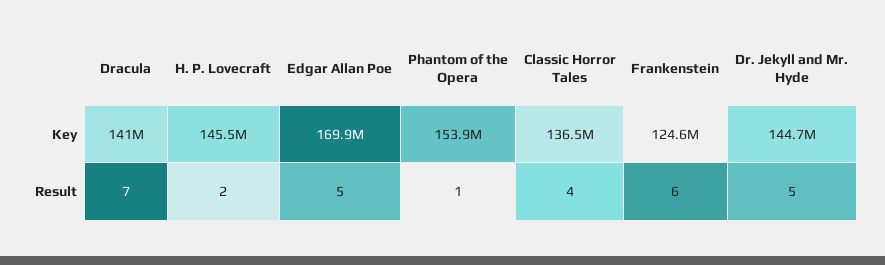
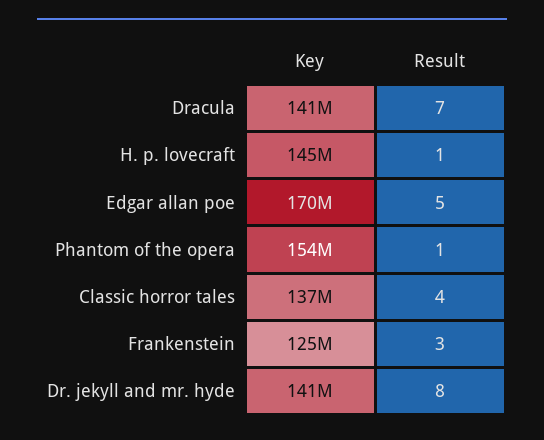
  {
    "Dracula": {
      "Key": 141000000,
      "Result": 7
    },
    "H. P. Lovecraft": {
      "Key": 145500000,
-     "Result": 2
+     "Result": 1
    },
    "Edgar Allan Poe": {
      "Key": 169900000,
      "Result": 5
    },
    "Phantom of the Opera": {
      "Key": 153900000,
      "Result": 1
    },
    "Classic Horror Tales": {
      "Key": 136500000,
      "Result": 4
    },
    "Frankenstein": {
      "Key": 124600000,
-     "Result": 6
+     "Result": 3
    },
    "Dr. Jekyll and Mr. Hyde": {
-     "Key": 144700000,
+     "Key": 141000000,
-     "Result": 5
+     "Result": 8
    }
  }

